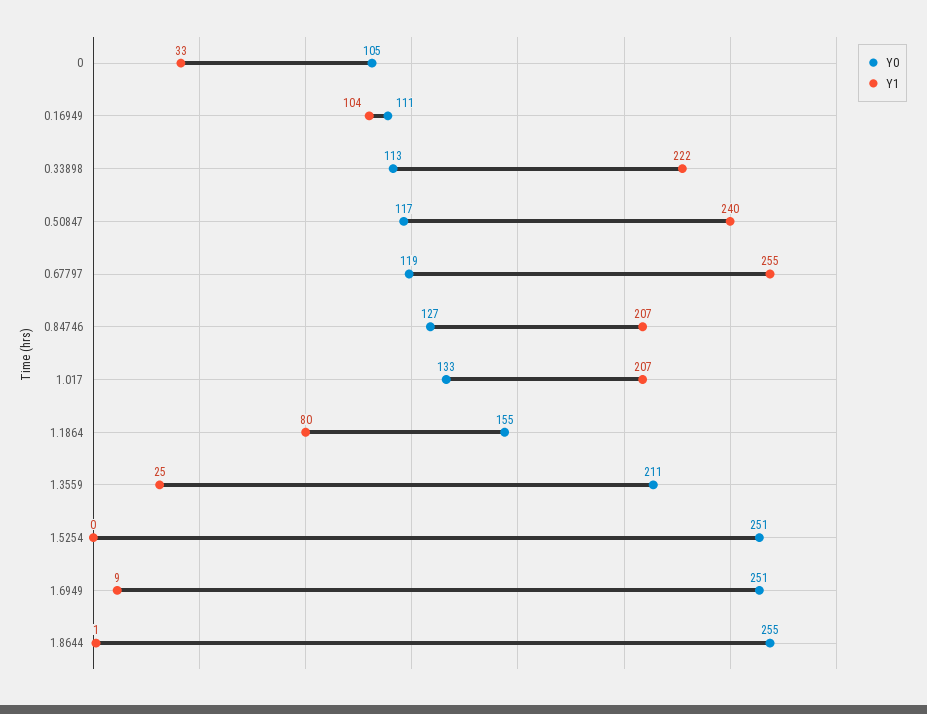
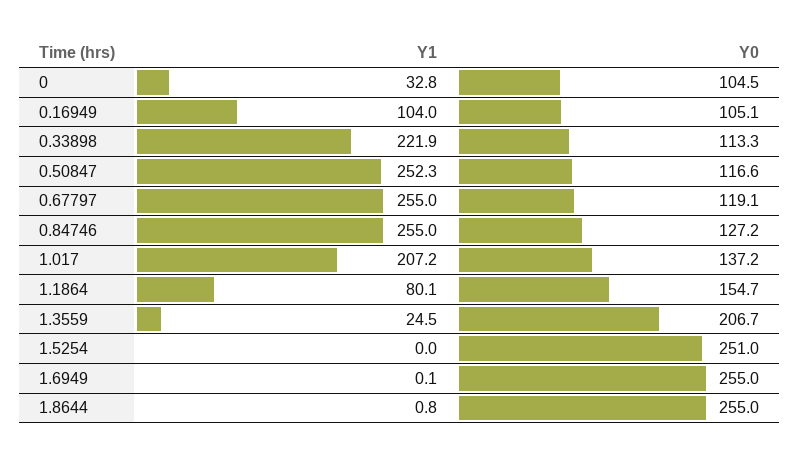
  {
    "Y0": {
      "0": 104.5,
-     "0.16949": 111,
+     "0.16949": 105.1,
      "0.33898": 113.3,
      "0.50847": 116.6,
      "0.67797": 119.1,
      "0.84746": 127.2,
-     "1.017": 133,
+     "1.017": 137.2,
      "1.1864": 154.7,
-     "1.3559": 211,
+     "1.3559": 206.7,
      "1.5254": 251,
-     "1.6949": 251,
+     "1.6949": 255,
      "1.8644": 255
    },
    "Y1": {
      "0": 32.8,
      "0.16949": 104,
      "0.33898": 221.9,
-     "0.50847": 240,
+     "0.50847": 252.3,
      "0.67797": 255,
-     "0.84746": 207,
+     "0.84746": 255,
      "1.017": 207.2,
      "1.1864": 80.1,
      "1.3559": 24.5,
      "1.5254": 0,
-     "1.6949": 9,
+     "1.6949": 0.1,
      "1.8644": 0.8
    }
  }

